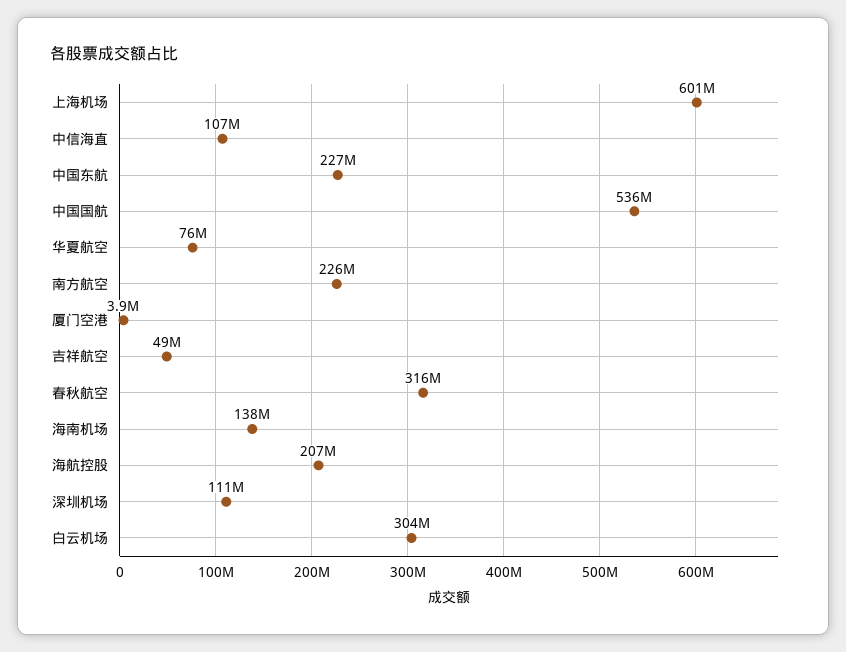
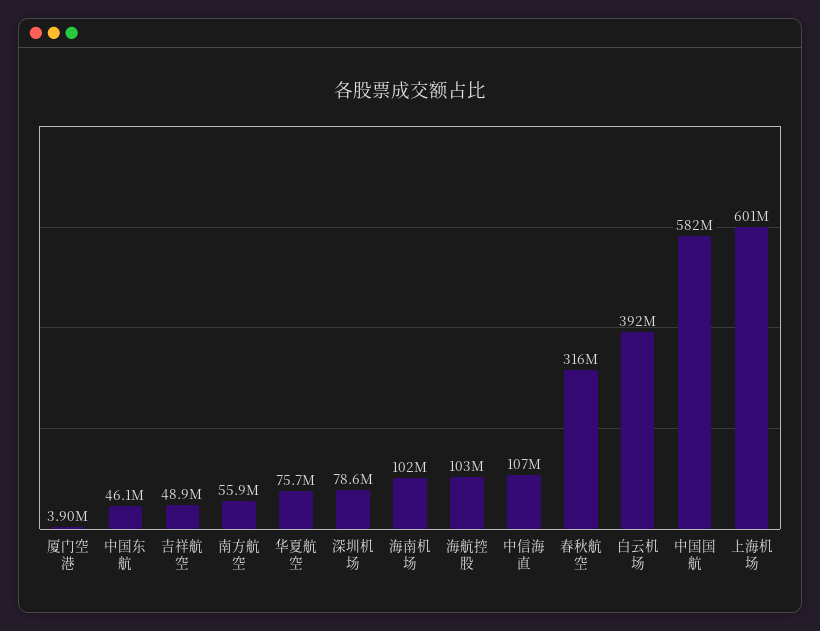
  {
    "上海机场": 601000000,
    "中信海直": 107000000,
-   "中国东航": 227000000,
+   "中国东航": 46100000,
-   "中国国航": 536000000,
+   "中国国航": 582000000,
    "华夏航空": 75700000,
-   "南方航空": 226000000,
+   "南方航空": 55900000,
    "厦门空港": 3900000,
    "吉祥航空": 48900000,
    "春秋航空": 316000000,
-   "海南机场": 138000000,
+   "海南机场": 102000000,
-   "海航控股": 207000000,
+   "海航控股": 103000000,
-   "深圳机场": 111000000,
+   "深圳机场": 78600000,
-   "白云机场": 304000000
+   "白云机场": 392000000
  }

